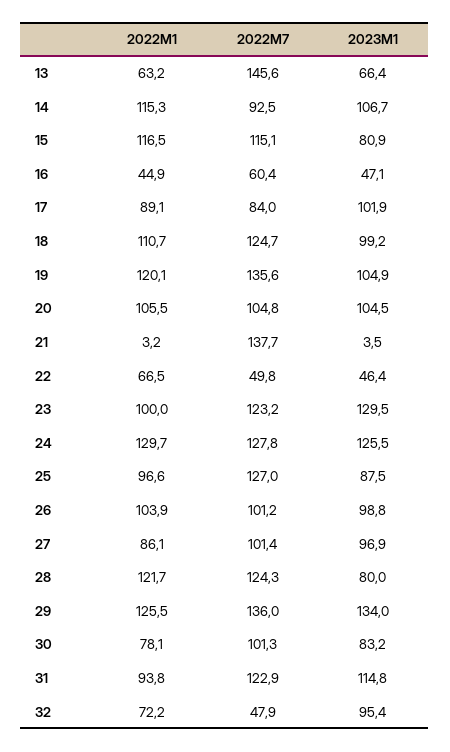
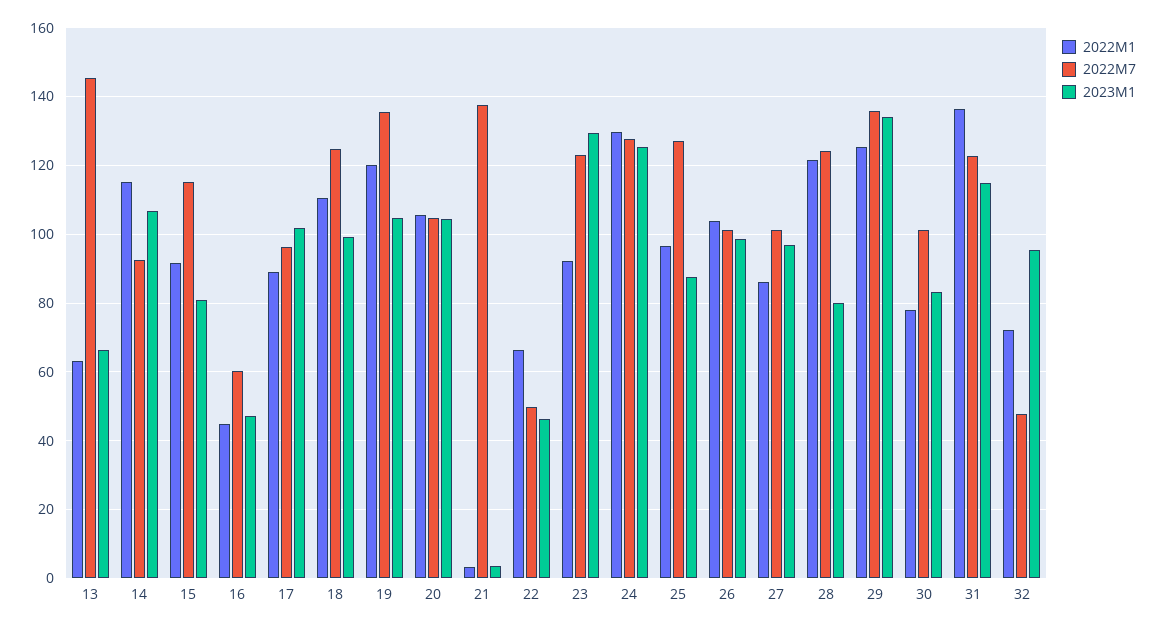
  {
    "2022M1": {
      "13": 63.2,
      "14": 115.3,
-     "15": 116.5,
+     "15": 92,
      "16": 44.9,
      "17": 89.1,
      "18": 110.7,
      "19": 120.1,
      "20": 105.5,
      "21": 3.2,
      "22": 66.5,
-     "23": 100,
+     "23": 92,
      "24": 129.7,
      "25": 96.6,
      "26": 103.9,
      "27": 86.1,
      "28": 121.7,
      "29": 125.5,
      "30": 78.1,
-     "31": 93.8,
+     "31": 136,
      "32": 72.2
    },
    "2022M7": {
      "13": 145.6,
      "14": 92.5,
      "15": 115.1,
      "16": 60.4,
-     "17": 84,
+     "17": 96,
      "18": 124.7,
      "19": 135.6,
      "20": 104.8,
      "21": 137.7,
      "22": 49.8,
      "23": 123.2,
      "24": 127.8,
      "25": 127,
      "26": 101.2,
      "27": 101.4,
      "28": 124.3,
      "29": 136,
      "30": 101.3,
      "31": 122.9,
      "32": 47.9
    },
    "2023M1": {
      "13": 66.4,
      "14": 106.7,
      "15": 80.9,
      "16": 47.1,
      "17": 101.9,
      "18": 99.2,
      "19": 104.9,
      "20": 104.5,
      "21": 3.5,
      "22": 46.4,
      "23": 129.5,
      "24": 125.5,
      "25": 87.5,
      "26": 98.8,
      "27": 96.9,
      "28": 80,
      "29": 134,
      "30": 83.2,
      "31": 114.8,
      "32": 95.4
    }
  }

